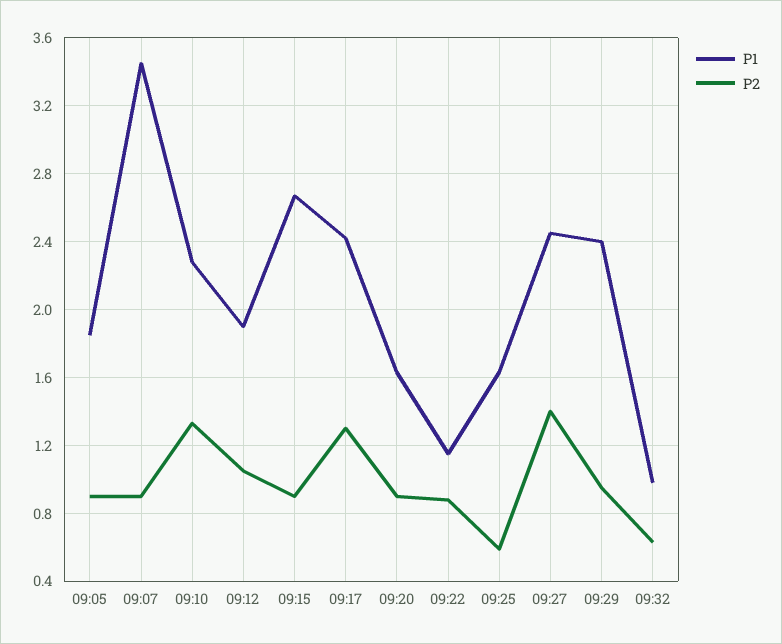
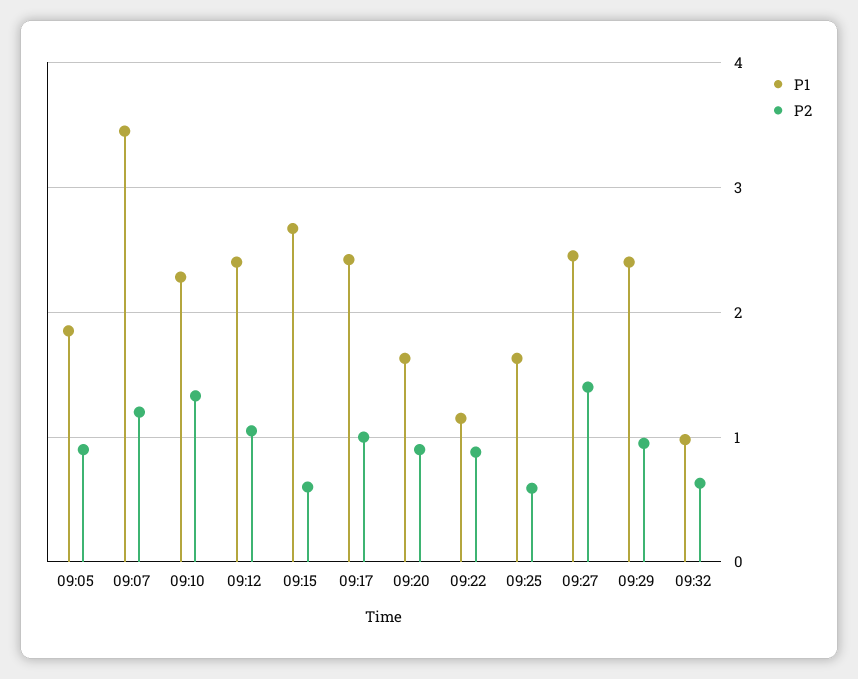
  {
    "P1": {
      "09:05": 1.85,
      "09:07": 3.45,
      "09:10": 2.3,
-     "09:12": 1.9,
+     "09:12": 2.4,
      "09:15": 2.65,
      "09:17": 2.4,
      "09:20": 1.65,
      "09:22": 1.15,
      "09:25": 1.65,
      "09:27": 2.45,
      "09:29": 2.4,
      "09:32": 1
    },
    "P2": {
      "09:05": 0.9,
-     "09:07": 0.9,
+     "09:07": 1.2,
      "09:10": 1.35,
      "09:12": 1.05,
-     "09:15": 0.9,
+     "09:15": 0.6,
-     "09:17": 1.3,
+     "09:17": 1,
      "09:20": 0.9,
      "09:22": 0.9,
      "09:25": 0.6,
      "09:27": 1.4,
      "09:29": 0.95,
      "09:32": 0.65
    }
  }

